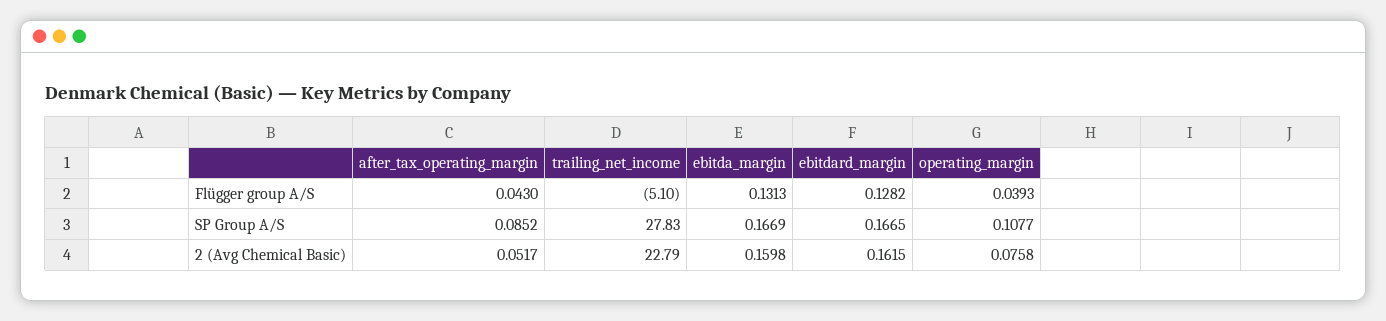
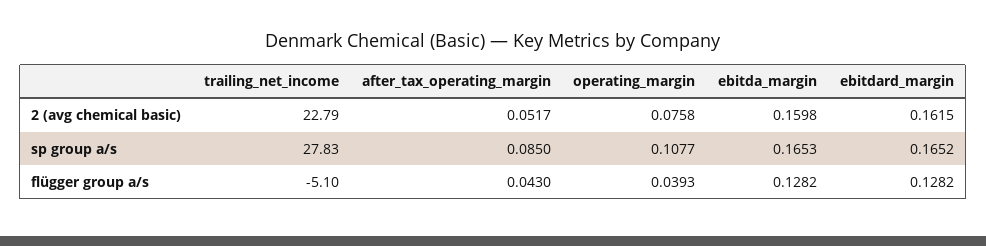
  {
    "after_tax_operating_margin": {
      "Flügger group A/S": 0.043,
-     "SP Group A/S": 0.0852,
+     "SP Group A/S": 0.085,
      "2 (Avg Chemical Basic)": 0.0517
    },
    "trailing_net_income": {
      "Flügger group A/S": -5.1,
      "SP Group A/S": 27.83,
      "2 (Avg Chemical Basic)": 22.79
    },
    "ebitda_margin": {
-     "Flügger group A/S": 0.1313,
+     "Flügger group A/S": 0.1282,
-     "SP Group A/S": 0.1669,
+     "SP Group A/S": 0.1653,
      "2 (Avg Chemical Basic)": 0.1598
    },
    "ebitdard_margin": {
      "Flügger group A/S": 0.1282,
-     "SP Group A/S": 0.1665,
+     "SP Group A/S": 0.1652,
      "2 (Avg Chemical Basic)": 0.1615
    },
    "operating_margin": {
      "Flügger group A/S": 0.0393,
      "SP Group A/S": 0.1077,
      "2 (Avg Chemical Basic)": 0.0758
    }
  }

